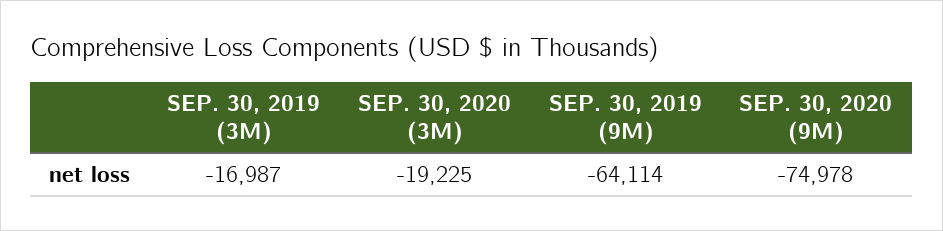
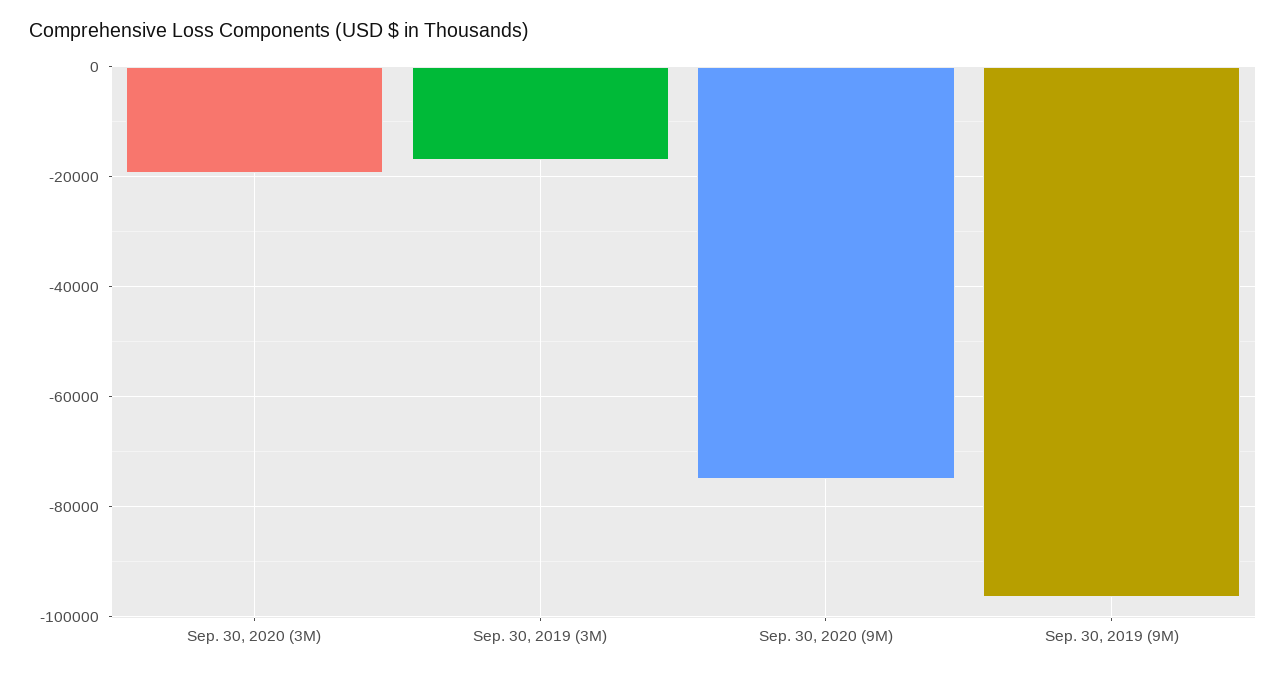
  {
    "SEP. 30, 2019 (3M)": -16987,
    "SEP. 30, 2020 (3M)": -19225,
-   "SEP. 30, 2019 (9M)": -64114,
+   "SEP. 30, 2019 (9M)": -96000,
    "SEP. 30, 2020 (9M)": -74978
  }

